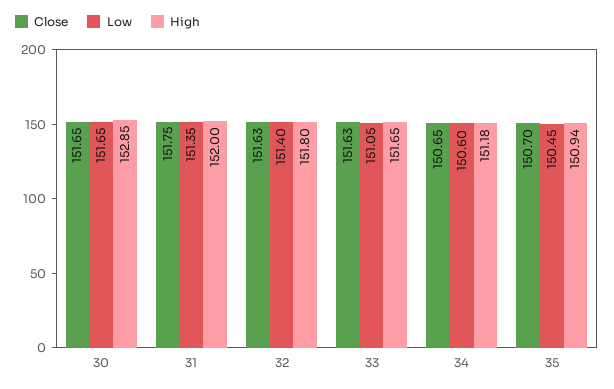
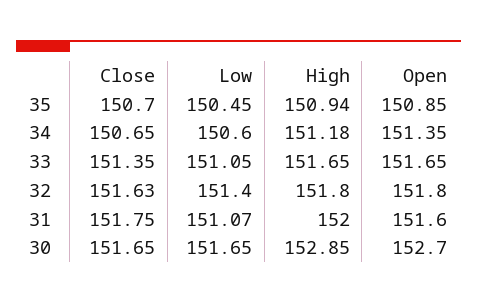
  {
    "Close": {
      "30": 151.65,
      "31": 151.75,
      "32": 151.63,
-     "33": 151.63,
+     "33": 151.35,
      "34": 150.65,
      "35": 150.7
    },
    "Low": {
      "30": 151.65,
-     "31": 151.35,
+     "31": 151.07,
      "32": 151.4,
      "33": 151.05,
      "34": 150.6,
      "35": 150.45
    },
    "High": {
      "30": 152.85,
      "31": 152,
      "32": 151.8,
      "33": 151.65,
      "34": 151.18,
      "35": 150.94
-   }
+   },
+   "Open": {
+     "35": 150.85,
+     "34": 151.35,
+     "33": 151.65,
+     "32": 151.8,
+     "31": 151.6,
+     "30": 152.7
+   }
  }

